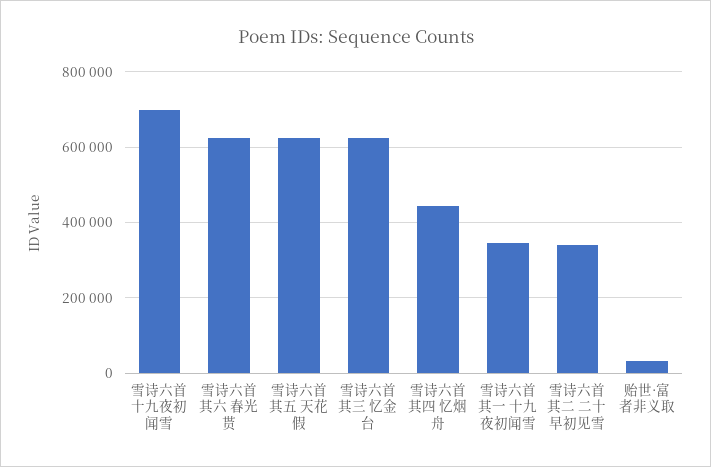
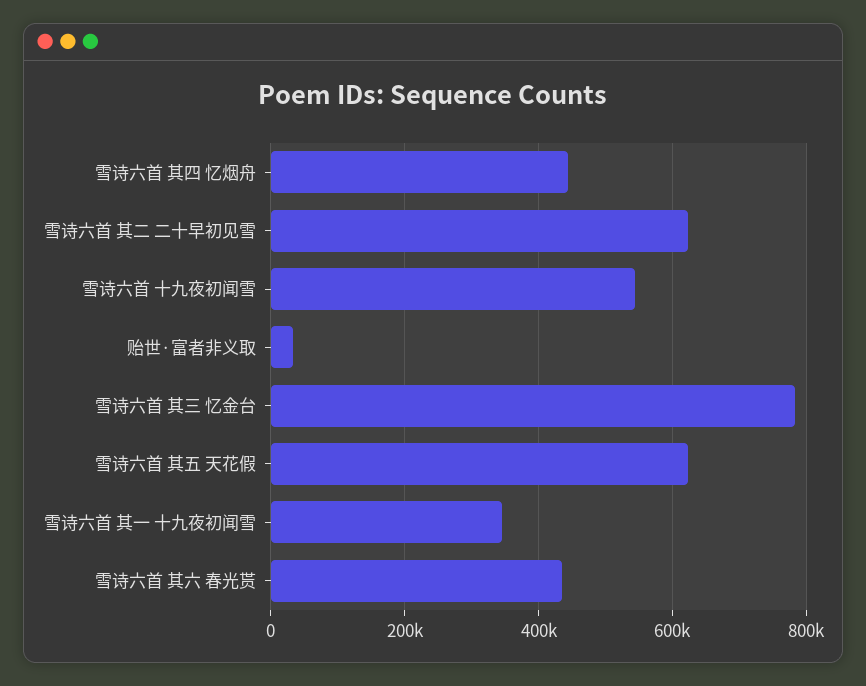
  {
-   "雪诗六首 十九夜初闻雪": 700000,
+   "雪诗六首 十九夜初闻雪": 540000,
-   "雪诗六首 其六 春光贳": 620000,
+   "雪诗六首 其六 春光贳": 440000,
    "雪诗六首 其五 天花假": 620000,
-   "雪诗六首 其三 忆金台": 620000,
+   "雪诗六首 其三 忆金台": 780000,
    "雪诗六首 其四 忆烟舟": 440000,
    "雪诗六首 其一 十九夜初闻雪": 340000,
-   "雪诗六首 其二 二十早初见雪": 340000,
+   "雪诗六首 其二 二十早初见雪": 620000,
    "贻世·富者非义取": 40000
  }

